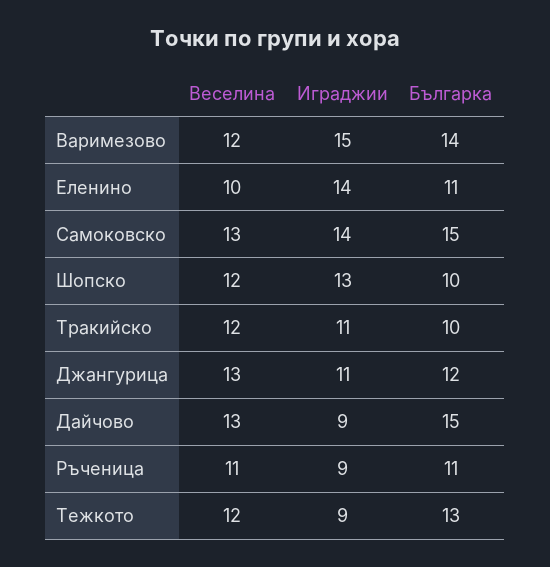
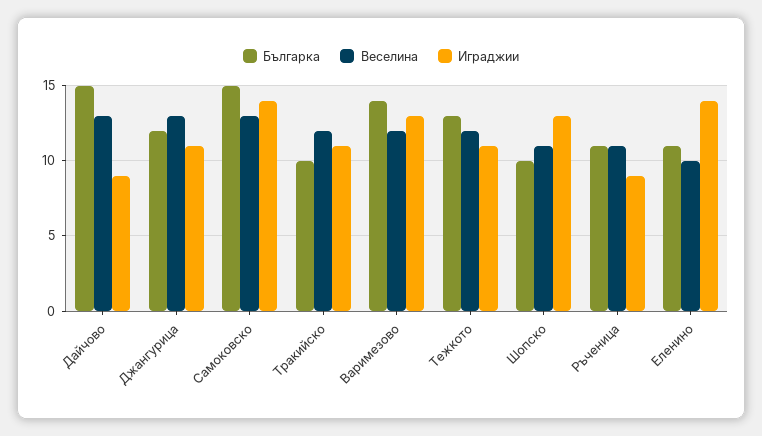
  {
    "Веселина": {
      "Варимезово": 12,
      "Еленино": 10,
      "Самоковско": 13,
-     "Шопско": 12,
+     "Шопско": 11,
      "Тракийско": 12,
      "Джангурица": 13,
      "Дайчово": 13,
      "Ръченица": 11,
      "Тежкото": 12
    },
    "Играджии": {
-     "Варимезово": 15,
+     "Варимезово": 13,
      "Еленино": 14,
      "Самоковско": 14,
      "Шопско": 13,
      "Тракийско": 11,
      "Джангурица": 11,
      "Дайчово": 9,
      "Ръченица": 9,
-     "Тежкото": 9
+     "Тежкото": 11
    },
    "Българка": {
      "Варимезово": 14,
      "Еленино": 11,
      "Самоковско": 15,
      "Шопско": 10,
      "Тракийско": 10,
      "Джангурица": 12,
      "Дайчово": 15,
      "Ръченица": 11,
      "Тежкото": 13
    }
  }

